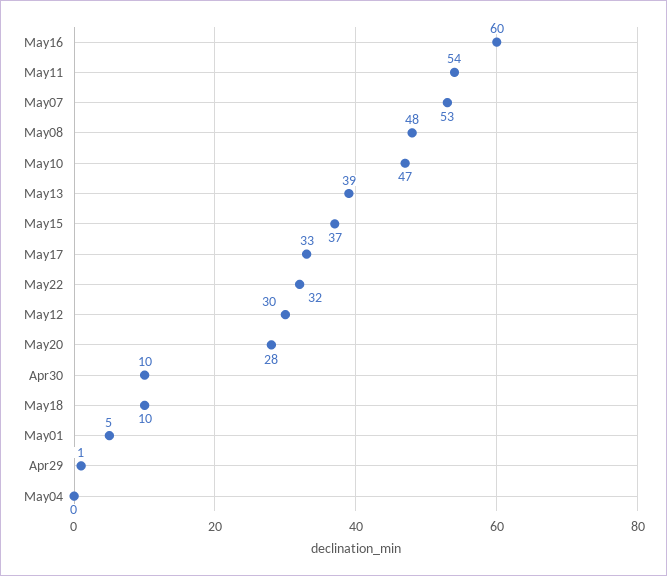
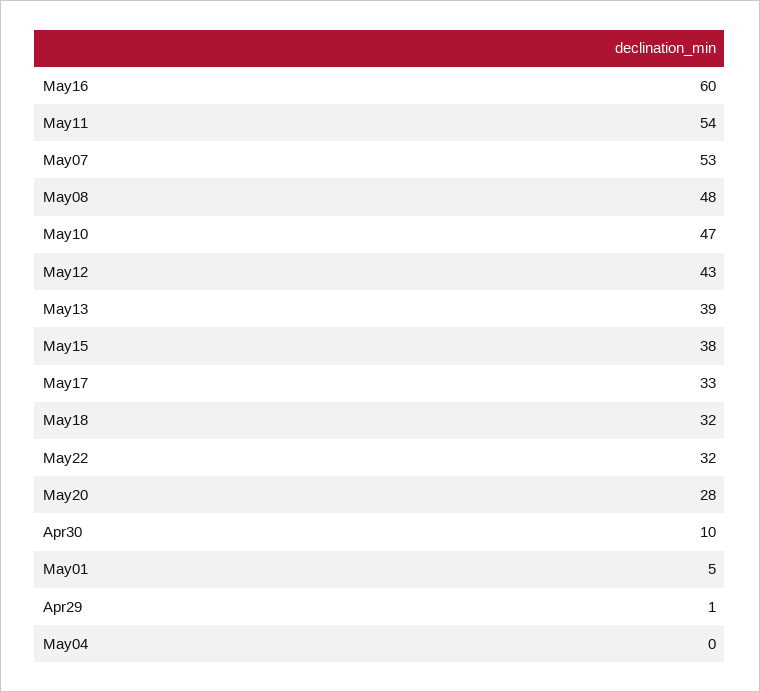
  {
    "May16": 60,
    "May11": 54,
    "May07": 53,
    "May08": 48,
    "May10": 47,
    "May13": 39,
-   "May15": 37,
+   "May15": 38,
    "May17": 33,
    "May22": 32,
-   "May12": 30,
+   "May12": 43,
    "May20": 28,
    "Apr30": 10,
-   "May18": 10,
+   "May18": 32,
    "May01": 5,
    "Apr29": 1,
    "May04": 0
  }

